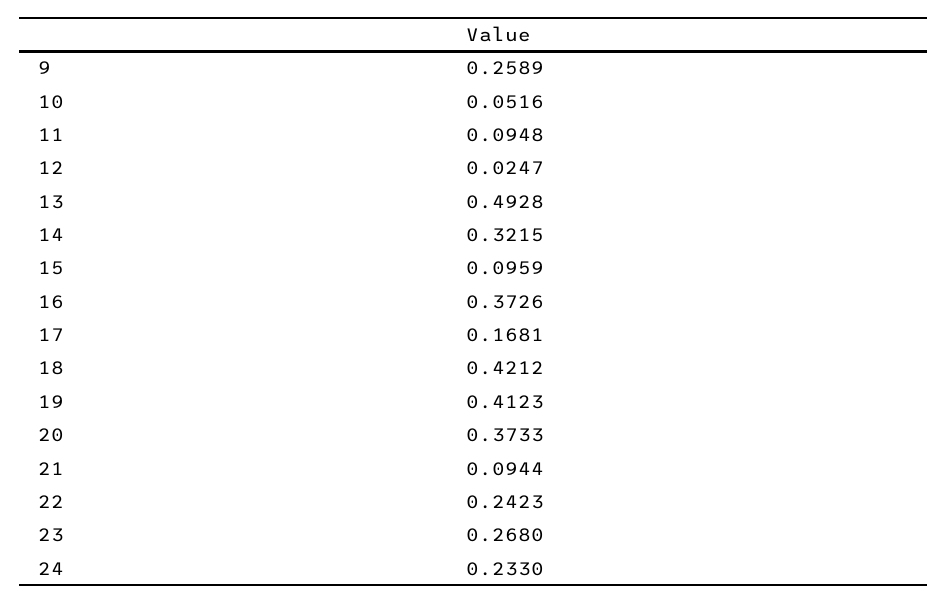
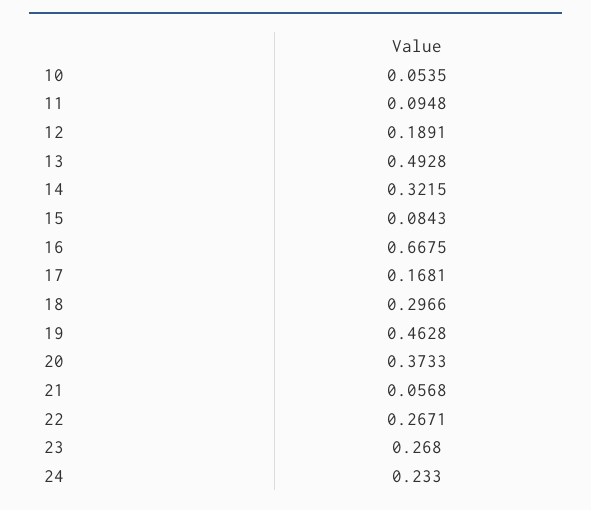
  {
-   "9": 0.2589,
-   "10": 0.0516,
+   "10": 0.0535,
    "11": 0.0948,
-   "12": 0.0247,
+   "12": 0.1891,
    "13": 0.4928,
    "14": 0.3215,
-   "15": 0.0959,
+   "15": 0.0843,
-   "16": 0.3726,
+   "16": 0.6675,
    "17": 0.1681,
-   "18": 0.4212,
+   "18": 0.2966,
-   "19": 0.4123,
+   "19": 0.4628,
    "20": 0.3733,
-   "21": 0.0944,
+   "21": 0.0568,
-   "22": 0.2423,
+   "22": 0.2671,
    "23": 0.268,
    "24": 0.233
  }

